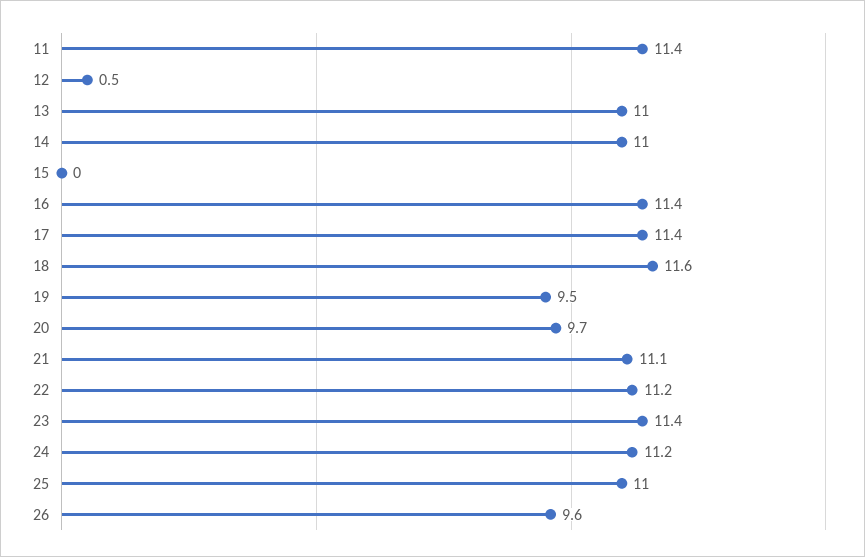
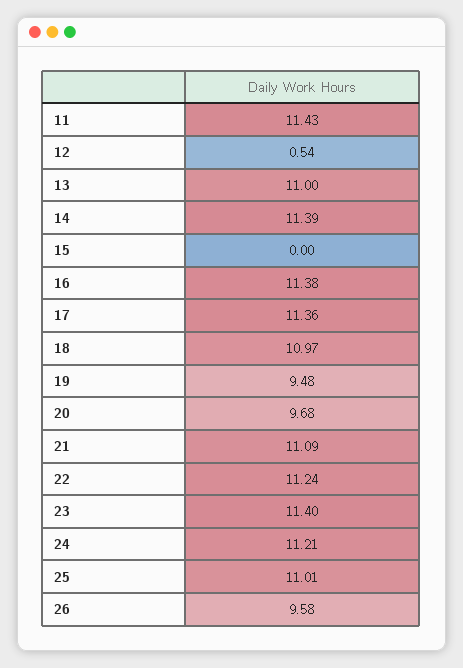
  {
    "11": 11.43,
    "12": 0.54,
    "13": 11,
-   "14": 11,
+   "14": 11.39,
    "15": 0,
    "16": 11.38,
    "17": 11.36,
-   "18": 11.6,
+   "18": 10.97,
    "19": 9.48,
    "20": 9.68,
    "21": 11.09,
    "22": 11.24,
    "23": 11.4,
    "24": 11.21,
    "25": 11.01,
    "26": 9.58
  }

